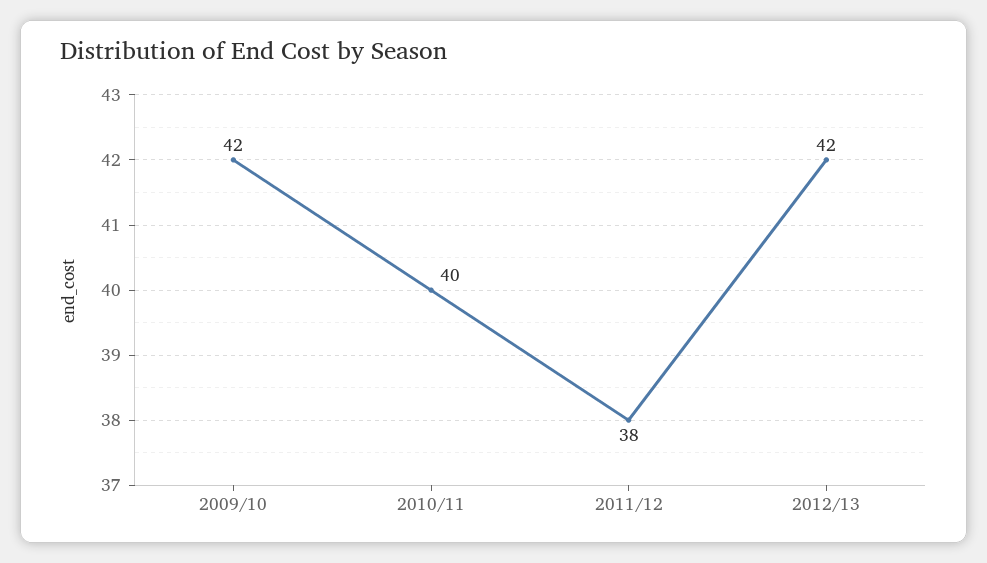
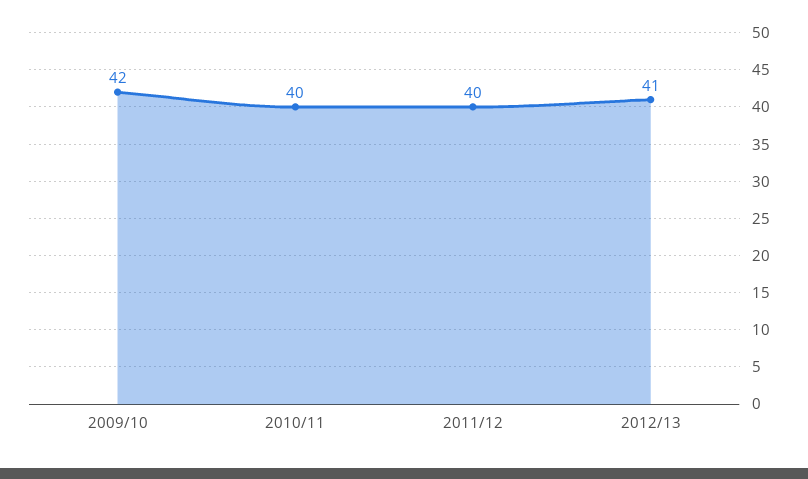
  {
    "2009/10": 42,
    "2010/11": 40,
-   "2011/12": 38,
+   "2011/12": 40,
-   "2012/13": 42
+   "2012/13": 41
  }

